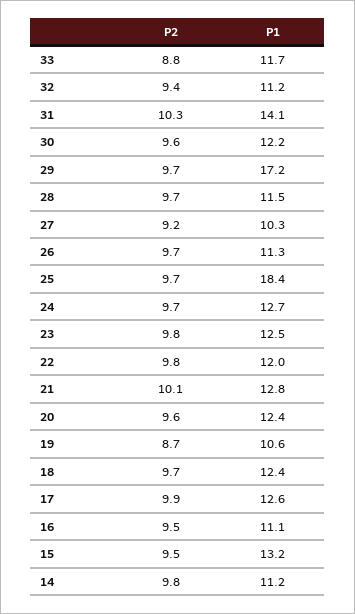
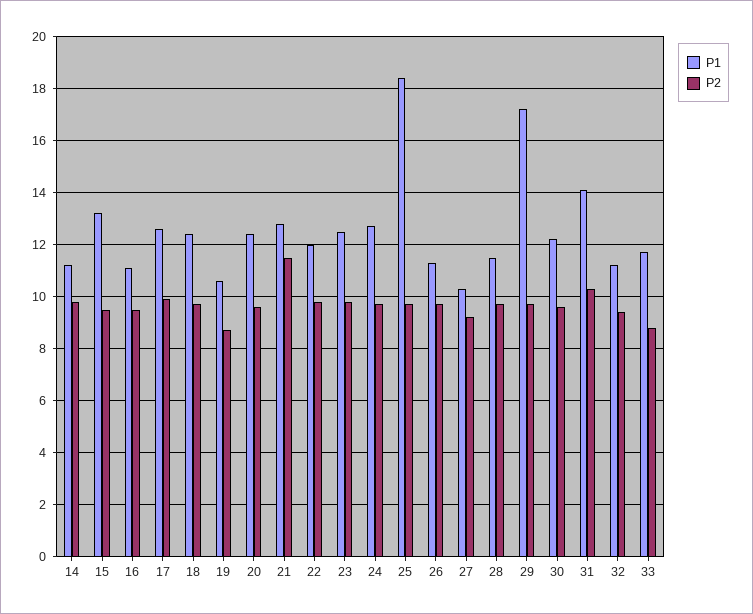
  {
    "P2": {
      "33": 8.8,
      "32": 9.4,
      "31": 10.3,
      "30": 9.6,
      "29": 9.7,
      "28": 9.7,
      "27": 9.2,
      "26": 9.7,
      "25": 9.7,
      "24": 9.7,
      "23": 9.8,
      "22": 9.8,
-     "21": 10.1,
+     "21": 11.5,
      "20": 9.6,
      "19": 8.7,
      "18": 9.7,
      "17": 9.9,
      "16": 9.5,
      "15": 9.5,
      "14": 9.8
    },
    "P1": {
      "33": 11.7,
      "32": 11.2,
      "31": 14.1,
      "30": 12.2,
      "29": 17.2,
      "28": 11.5,
      "27": 10.3,
      "26": 11.3,
      "25": 18.4,
      "24": 12.7,
      "23": 12.5,
      "22": 12,
      "21": 12.8,
      "20": 12.4,
      "19": 10.6,
      "18": 12.4,
      "17": 12.6,
      "16": 11.1,
      "15": 13.2,
      "14": 11.2
    }
  }

